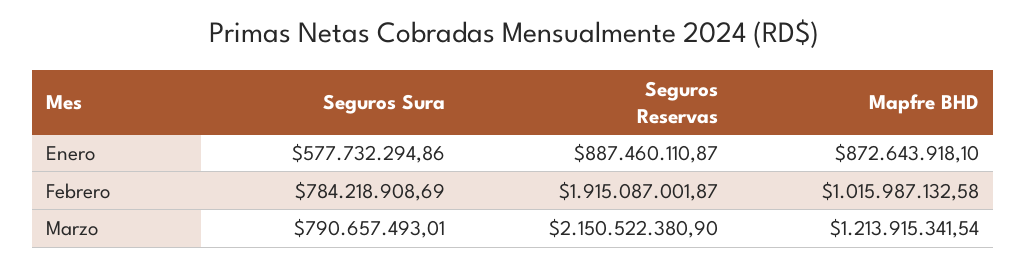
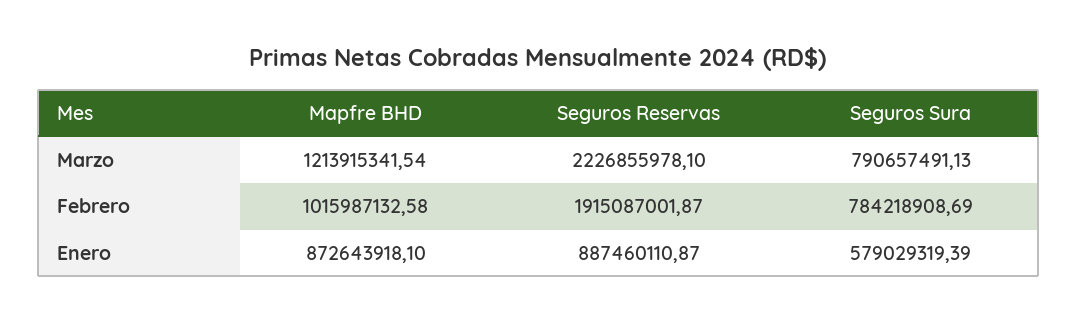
  {
    "Seguros Sura": {
-     "Enero": 577732294.86,
+     "Enero": 579029319.39,
      "Febrero": 784218908.69,
-     "Marzo": 790657493.01
+     "Marzo": 790657491.13
    },
    "Seguros Reservas": {
      "Enero": 887460110.87,
      "Febrero": 1915087001.87,
-     "Marzo": 2150522380.9
+     "Marzo": 2226855978.1
    },
    "Mapfre BHD": {
      "Enero": 872643918.1,
      "Febrero": 1015987132.58,
      "Marzo": 1213915341.54
    }
  }

